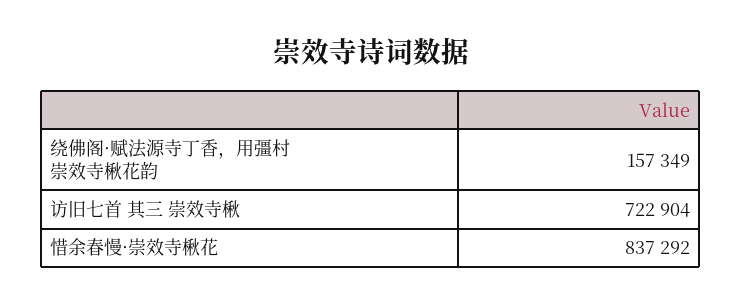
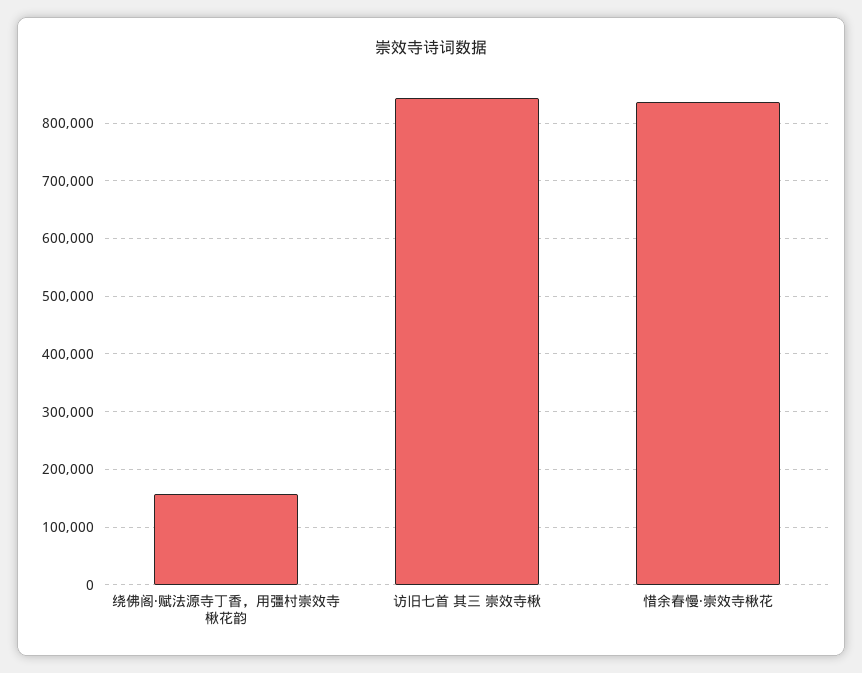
  {
    "绕佛阁·赋法源寺丁香，用彊村崇效寺楸花韵": 157349,
-   "访旧七首 其三 崇效寺楸": 722904,
+   "访旧七首 其三 崇效寺楸": 840000,
    "惜余春慢·崇效寺楸花": 837292
  }

